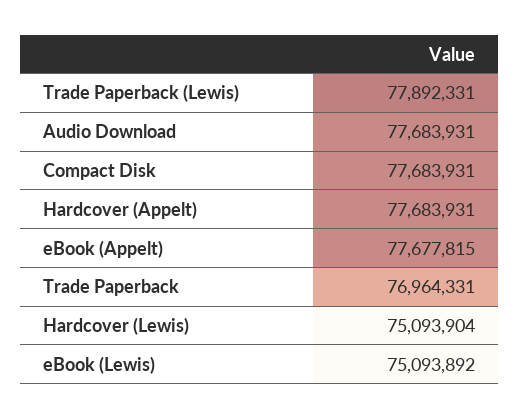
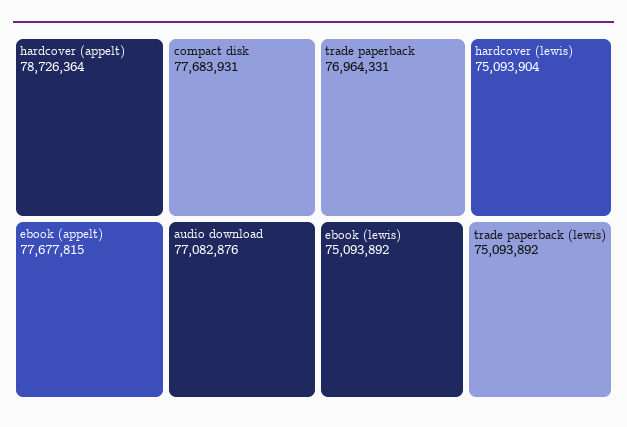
  {
-   "Trade Paperback (Lewis)": 77892331,
+   "Trade Paperback (Lewis)": 75093892,
-   "Audio Download": 77683931,
+   "Audio Download": 77082876,
    "Compact Disk": 77683931,
-   "Hardcover (Appelt)": 77683931,
+   "Hardcover (Appelt)": 78726364,
    "eBook (Appelt)": 77677815,
    "Trade Paperback": 76964331,
    "Hardcover (Lewis)": 75093904,
    "eBook (Lewis)": 75093892
  }

